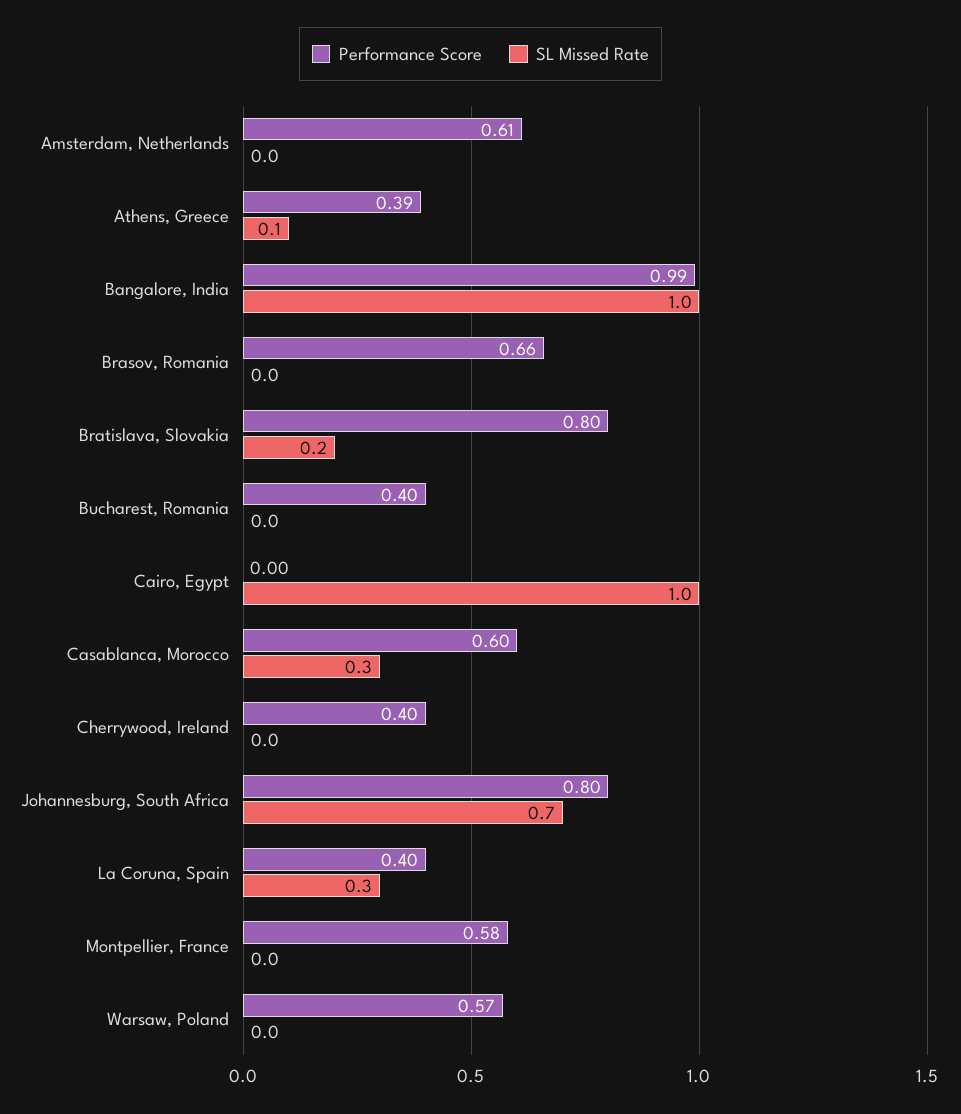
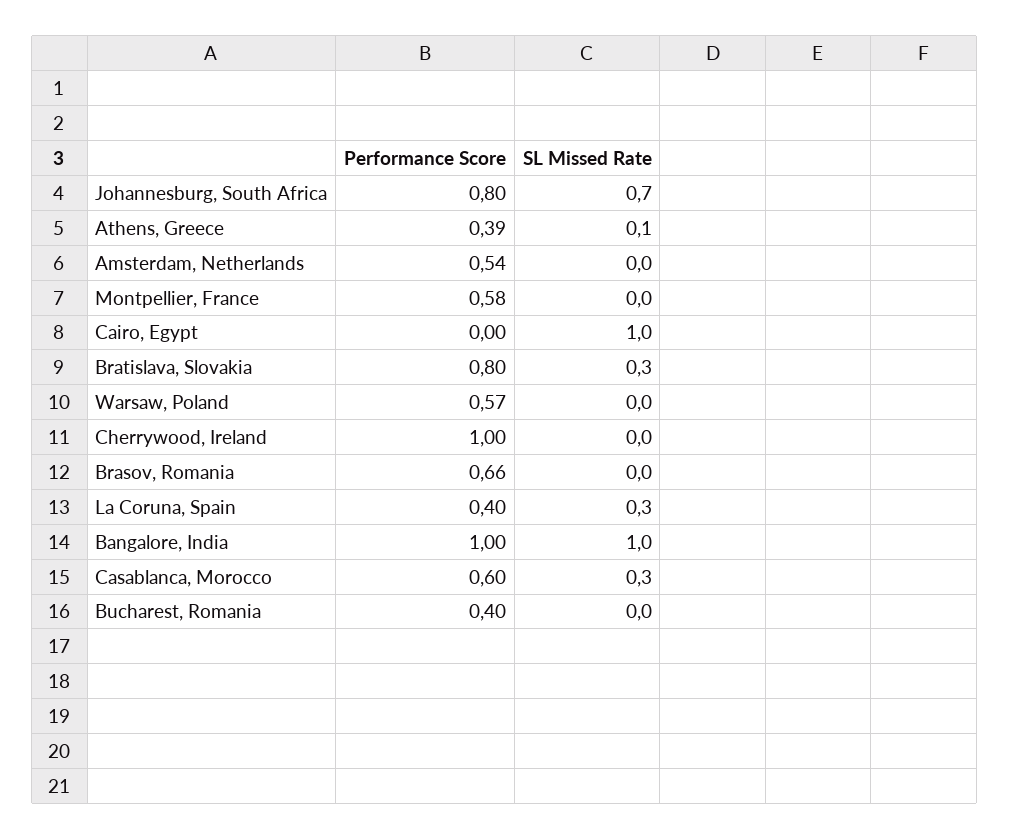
  {
    "Performance Score": {
-     "Amsterdam, Netherlands": 0.61,
+     "Amsterdam, Netherlands": 0.54,
      "Athens, Greece": 0.39,
-     "Bangalore, India": 0.99,
+     "Bangalore, India": 1,
      "Brasov, Romania": 0.66,
      "Bratislava, Slovakia": 0.8,
      "Bucharest, Romania": 0.4,
      "Cairo, Egypt": 0,
      "Casablanca, Morocco": 0.6,
-     "Cherrywood, Ireland": 0.4,
+     "Cherrywood, Ireland": 1,
      "Johannesburg, South Africa": 0.8,
      "La Coruna, Spain": 0.4,
      "Montpellier, France": 0.58,
      "Warsaw, Poland": 0.57
    },
    "SL Missed Rate": {
      "Amsterdam, Netherlands": 0,
      "Athens, Greece": 0.1,
      "Bangalore, India": 1,
      "Brasov, Romania": 0,
-     "Bratislava, Slovakia": 0.2,
+     "Bratislava, Slovakia": 0.3,
      "Bucharest, Romania": 0,
      "Cairo, Egypt": 1,
      "Casablanca, Morocco": 0.3,
      "Cherrywood, Ireland": 0,
      "Johannesburg, South Africa": 0.7,
      "La Coruna, Spain": 0.3,
      "Montpellier, France": 0,
      "Warsaw, Poland": 0
    }
  }

